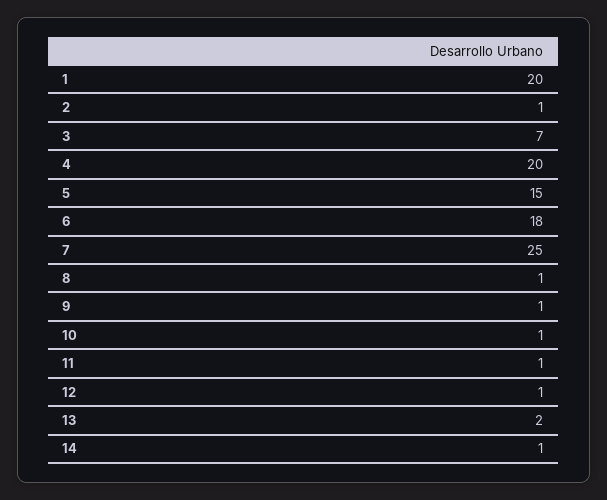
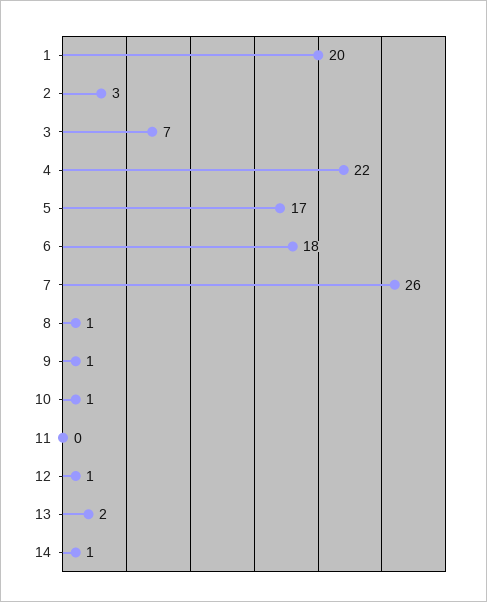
  {
    "1": 20,
-   "2": 1,
+   "2": 3,
    "3": 7,
-   "4": 20,
+   "4": 22,
-   "5": 15,
+   "5": 17,
    "6": 18,
-   "7": 25,
+   "7": 26,
    "8": 1,
    "9": 1,
    "10": 1,
-   "11": 1,
+   "11": 0,
    "12": 1,
    "13": 2,
    "14": 1
  }

